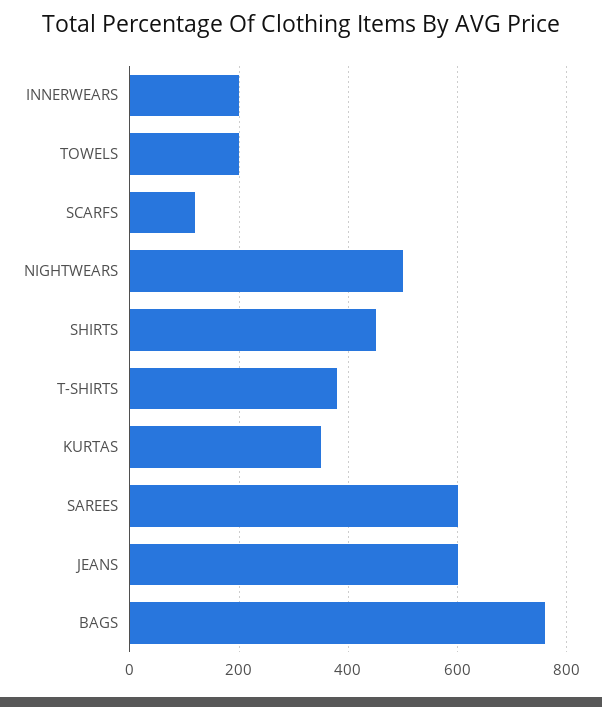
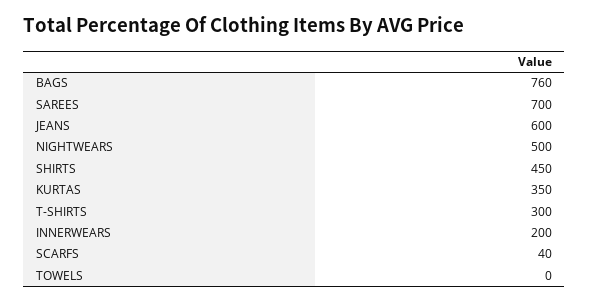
  {
    "INNERWEARS": 200,
-   "TOWELS": 200,
+   "TOWELS": 0,
-   "SCARFS": 120,
+   "SCARFS": 40,
    "NIGHTWEARS": 500,
    "SHIRTS": 450,
-   "T-SHIRTS": 380,
+   "T-SHIRTS": 300,
    "KURTAS": 350,
-   "SAREES": 600,
+   "SAREES": 700,
    "JEANS": 600,
    "BAGS": 760
  }

